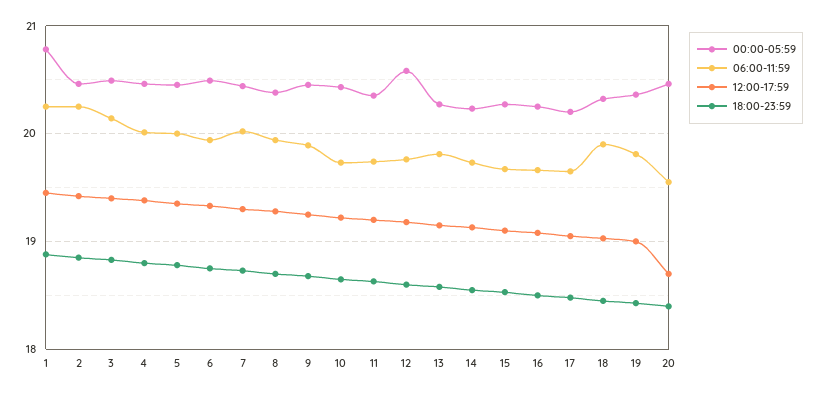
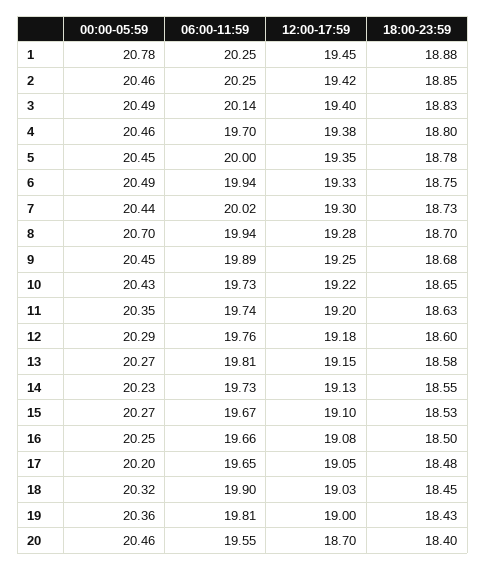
  {
    "00:00-05:59": {
      "1": 20.78,
      "2": 20.46,
      "3": 20.49,
      "4": 20.46,
      "5": 20.45,
      "6": 20.49,
      "7": 20.44,
-     "8": 20.4,
+     "8": 20.7,
      "9": 20.45,
      "10": 20.43,
      "11": 20.35,
-     "12": 20.6,
+     "12": 20.29,
      "13": 20.27,
      "14": 20.23,
      "15": 20.27,
      "16": 20.25,
      "17": 20.2,
      "18": 20.32,
      "19": 20.36,
      "20": 20.46
    },
    "06:00-11:59": {
      "1": 20.25,
      "2": 20.25,
      "3": 20.14,
-     "4": 20,
+     "4": 19.7,
      "5": 20,
      "6": 19.94,
      "7": 20.02,
      "8": 19.94,
      "9": 19.89,
      "10": 19.73,
      "11": 19.74,
      "12": 19.76,
      "13": 19.81,
      "14": 19.73,
      "15": 19.67,
      "16": 19.66,
      "17": 19.65,
      "18": 19.9,
      "19": 19.81,
      "20": 19.55
    },
    "12:00-17:59": {
      "1": 19.45,
      "2": 19.42,
      "3": 19.4,
      "4": 19.38,
      "5": 19.35,
      "6": 19.33,
      "7": 19.3,
      "8": 19.28,
      "9": 19.25,
      "10": 19.22,
      "11": 19.2,
      "12": 19.18,
      "13": 19.15,
      "14": 19.13,
      "15": 19.1,
      "16": 19.08,
      "17": 19.05,
      "18": 19.03,
      "19": 19,
      "20": 18.7
    },
    "18:00-23:59": {
      "1": 18.88,
      "2": 18.85,
      "3": 18.83,
      "4": 18.8,
      "5": 18.78,
      "6": 18.75,
      "7": 18.73,
      "8": 18.7,
      "9": 18.68,
      "10": 18.65,
      "11": 18.63,
      "12": 18.6,
      "13": 18.58,
      "14": 18.55,
      "15": 18.53,
      "16": 18.5,
      "17": 18.48,
      "18": 18.45,
      "19": 18.43,
      "20": 18.4
    }
  }

